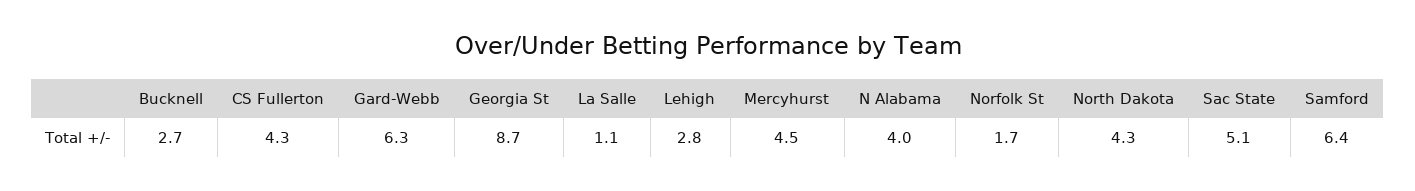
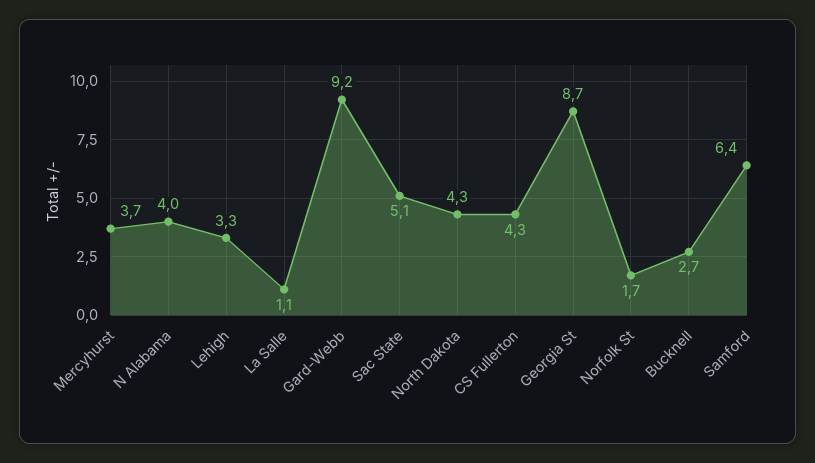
  {
    "Bucknell": 2.7,
    "CS Fullerton": 4.3,
-   "Gard-Webb": 6.3,
+   "Gard-Webb": 9.2,
    "Georgia St": 8.7,
    "La Salle": 1.1,
-   "Lehigh": 2.8,
+   "Lehigh": 3.3,
-   "Mercyhurst": 4.5,
+   "Mercyhurst": 3.7,
    "N Alabama": 4,
    "Norfolk St": 1.7,
    "North Dakota": 4.3,
    "Sac State": 5.1,
    "Samford": 6.4
  }

